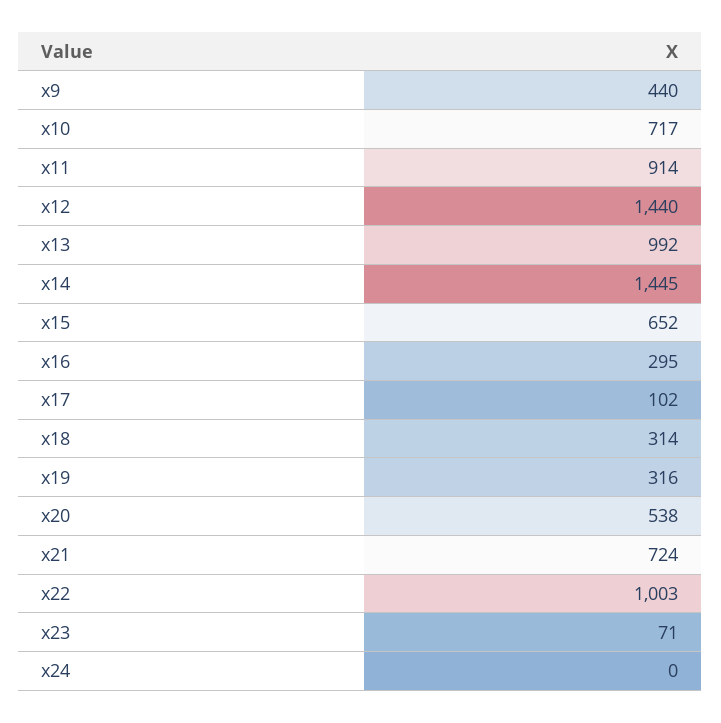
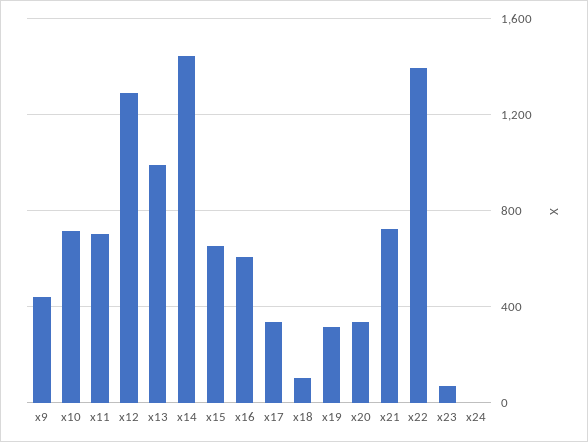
  {
    "x9": 440,
    "x10": 717,
-   "x11": 914,
+   "x11": 700,
-   "x12": 1440,
+   "x12": 1300,
    "x13": 992,
    "x14": 1445,
    "x15": 652,
-   "x16": 295,
+   "x16": 600,
-   "x17": 102,
+   "x17": 350,
-   "x18": 314,
+   "x18": 100,
    "x19": 316,
-   "x20": 538,
+   "x20": 350,
    "x21": 724,
-   "x22": 1003,
+   "x22": 1400,
    "x23": 71,
    "x24": 0
  }

